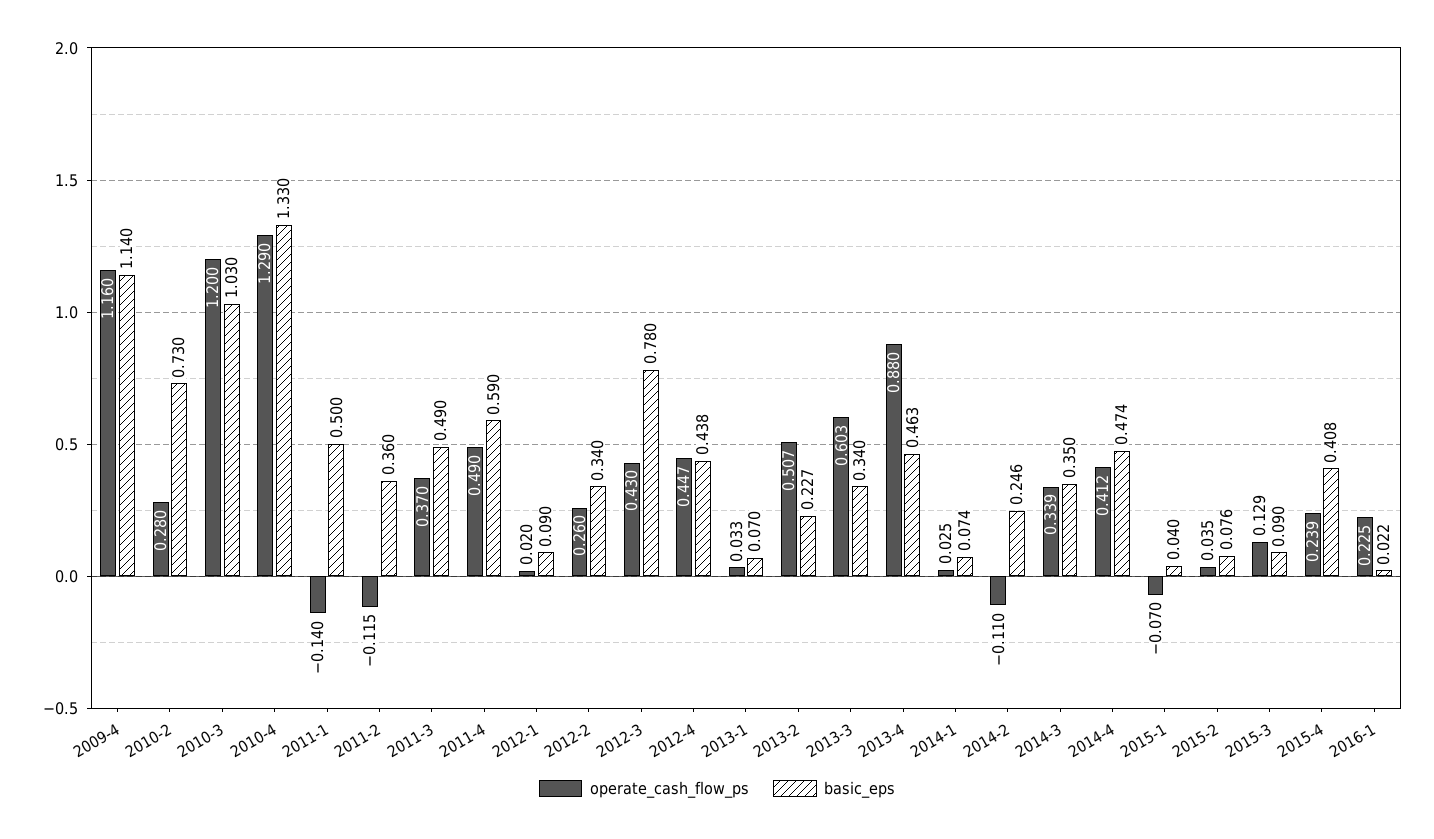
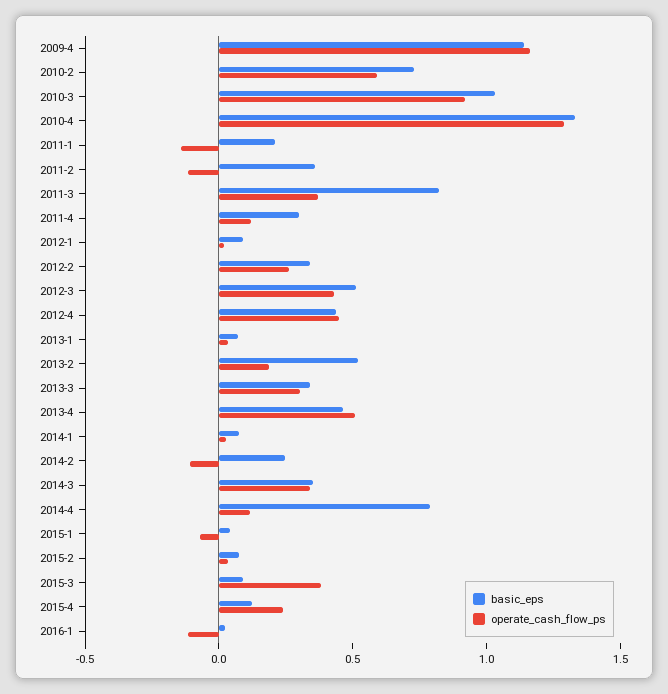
  {
    "operate_cash_flow_ps": {
      "2009-4": 1.16,
-     "2010-2": 0.28,
+     "2010-2": 0.6,
-     "2010-3": 1.2,
+     "2010-3": 0.9,
      "2010-4": 1.29,
      "2011-1": -0.14,
      "2011-2": -0.115,
      "2011-3": 0.37,
-     "2011-4": 0.49,
+     "2011-4": 0.1,
      "2012-1": 0.02,
      "2012-2": 0.26,
      "2012-3": 0.43,
      "2012-4": 0.447,
      "2013-1": 0.033,
-     "2013-2": 0.507,
+     "2013-2": 0.2,
-     "2013-3": 0.603,
+     "2013-3": 0.3,
-     "2013-4": 0.88,
+     "2013-4": 0.5,
      "2014-1": 0.025,
      "2014-2": -0.11,
      "2014-3": 0.339,
-     "2014-4": 0.412,
+     "2014-4": 0.1,
      "2015-1": -0.07,
      "2015-2": 0.035,
-     "2015-3": 0.129,
+     "2015-3": 0.4,
      "2015-4": 0.239,
-     "2016-1": 0.225
+     "2016-1": -0.1
    },
    "basic_eps": {
      "2009-4": 1.14,
      "2010-2": 0.73,
      "2010-3": 1.03,
      "2010-4": 1.33,
-     "2011-1": 0.5,
+     "2011-1": 0.2,
      "2011-2": 0.36,
-     "2011-3": 0.49,
+     "2011-3": 0.8,
-     "2011-4": 0.59,
+     "2011-4": 0.3,
      "2012-1": 0.09,
      "2012-2": 0.34,
-     "2012-3": 0.78,
+     "2012-3": 0.5,
      "2012-4": 0.438,
      "2013-1": 0.07,
-     "2013-2": 0.227,
+     "2013-2": 0.5,
      "2013-3": 0.34,
      "2013-4": 0.463,
      "2014-1": 0.074,
      "2014-2": 0.246,
      "2014-3": 0.35,
-     "2014-4": 0.474,
+     "2014-4": 0.8,
      "2015-1": 0.04,
      "2015-2": 0.076,
      "2015-3": 0.09,
-     "2015-4": 0.408,
+     "2015-4": 0.1,
      "2016-1": 0.022
    }
  }

